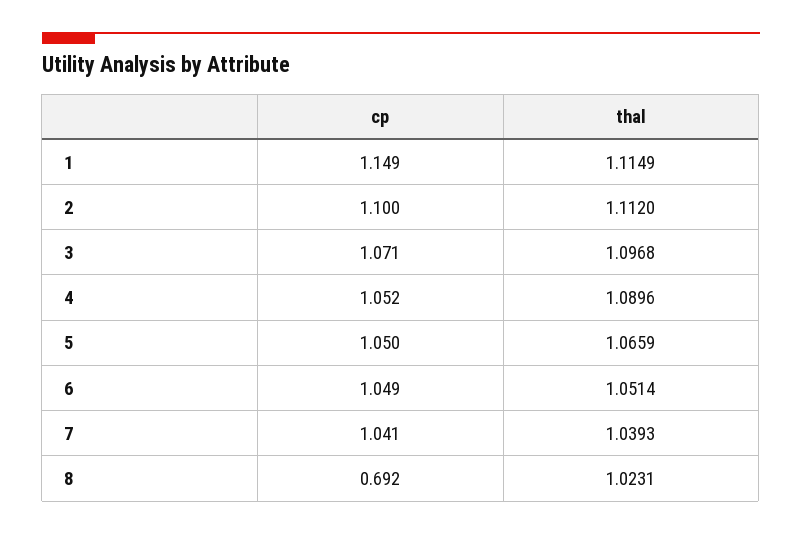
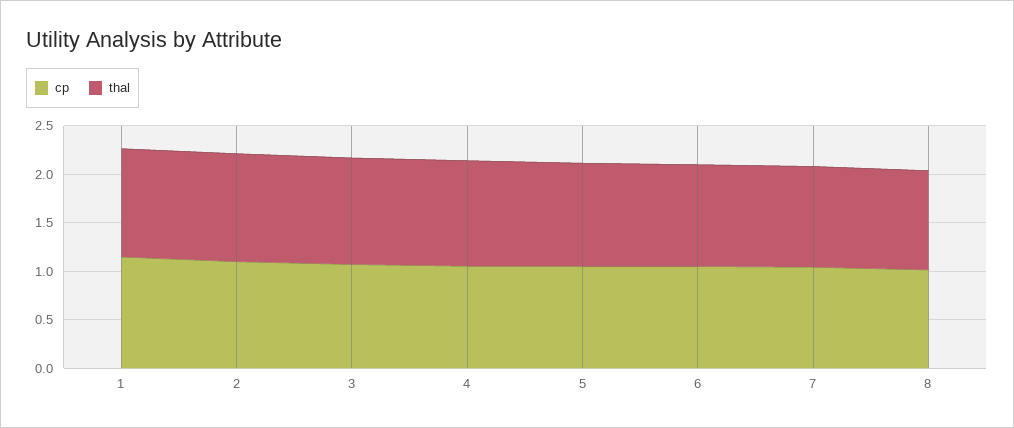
  {
    "cp": {
      "1": 1.149,
      "2": 1.1,
      "3": 1.071,
      "4": 1.052,
      "5": 1.05,
      "6": 1.049,
      "7": 1.041,
-     "8": 0.692
+     "8": 1
    },
    "thal": {
      "1": 1.1149,
      "2": 1.112,
      "3": 1.0968,
      "4": 1.0896,
      "5": 1.0659,
      "6": 1.0514,
      "7": 1.0393,
      "8": 1.0231
    }
  }

